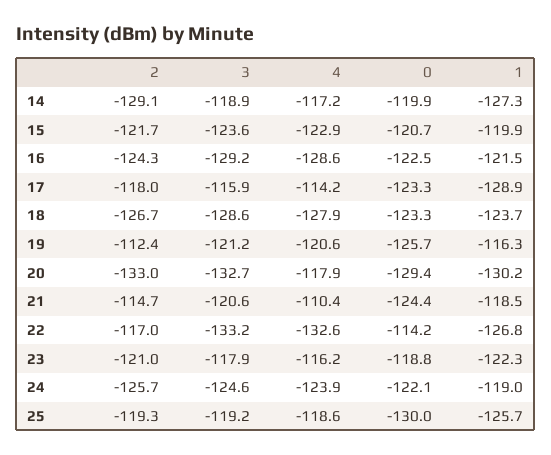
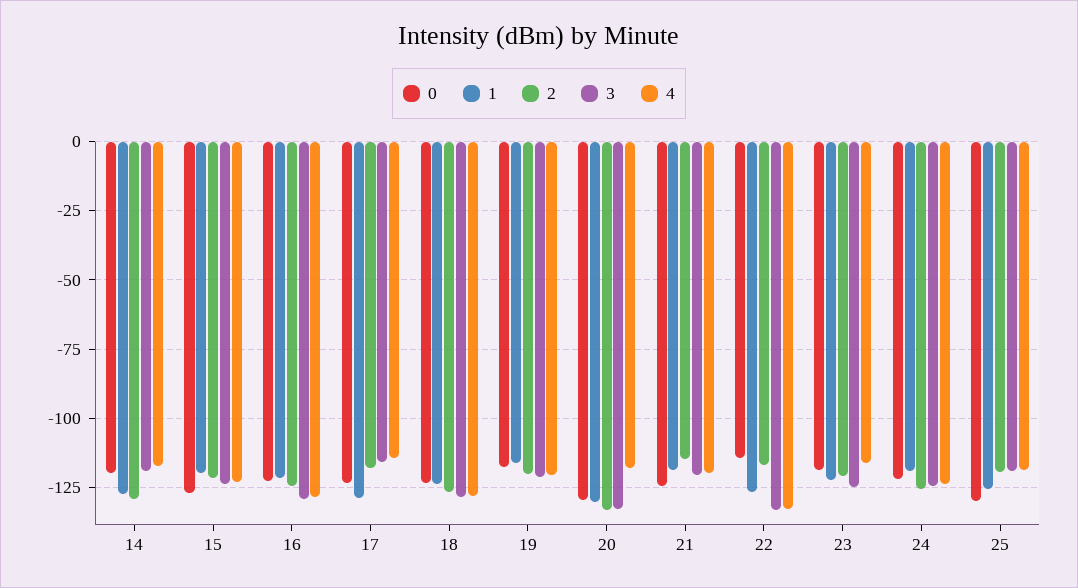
  {
    "2": {
      "14": -129.1,
      "15": -121.7,
      "16": -124.3,
      "17": -118,
      "18": -126.7,
-     "19": -112.4,
+     "19": -120,
      "20": -133,
      "21": -114.7,
      "22": -117,
      "23": -121,
      "24": -125.7,
      "25": -119.3
    },
    "3": {
      "14": -118.9,
      "15": -123.6,
      "16": -129.2,
      "17": -115.9,
      "18": -128.6,
      "19": -121.2,
      "20": -132.7,
      "21": -120.6,
      "22": -133.2,
-     "23": -117.9,
+     "23": -125,
      "24": -124.6,
      "25": -119.2
    },
    "4": {
      "14": -117.2,
      "15": -122.9,
      "16": -128.6,
      "17": -114.2,
      "18": -127.9,
      "19": -120.6,
      "20": -117.9,
-     "21": -110.4,
+     "21": -120,
      "22": -132.6,
      "23": -116.2,
      "24": -123.9,
      "25": -118.6
    },
    "0": {
      "14": -119.9,
-     "15": -120.7,
+     "15": -127.5,
      "16": -122.5,
      "17": -123.3,
      "18": -123.3,
-     "19": -125.7,
+     "19": -117.5,
      "20": -129.4,
      "21": -124.4,
      "22": -114.2,
      "23": -118.8,
      "24": -122.1,
      "25": -130
    },
    "1": {
      "14": -127.3,
      "15": -119.9,
      "16": -121.5,
      "17": -128.9,
      "18": -123.7,
      "19": -116.3,
      "20": -130.2,
      "21": -118.5,
      "22": -126.8,
      "23": -122.3,
      "24": -119,
      "25": -125.7
    }
  }

